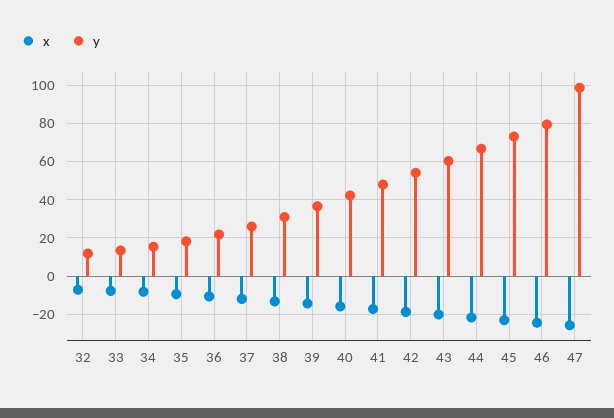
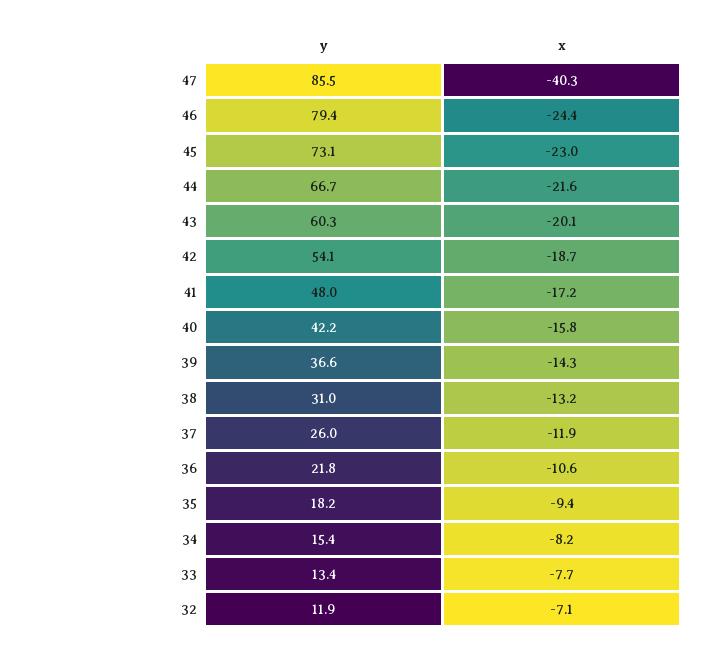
  {
    "x": {
      "32": -7.1,
      "33": -7.7,
      "34": -8.2,
      "35": -9.4,
      "36": -10.6,
      "37": -11.9,
      "38": -13.2,
      "39": -14.3,
      "40": -15.8,
      "41": -17.2,
      "42": -18.7,
      "43": -20.1,
      "44": -21.6,
      "45": -23,
      "46": -24.4,
-     "47": -25
+     "47": -40.3
    },
    "y": {
      "32": 11.9,
      "33": 13.4,
      "34": 15.4,
      "35": 18.2,
      "36": 21.8,
      "37": 26,
      "38": 31,
      "39": 36.6,
      "40": 42.2,
      "41": 48,
      "42": 54.1,
      "43": 60.3,
      "44": 66.7,
      "45": 73.1,
      "46": 79.4,
-     "47": 100
+     "47": 85.5
    }
  }

